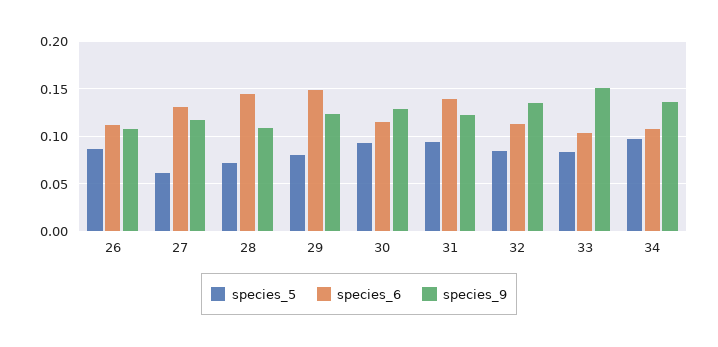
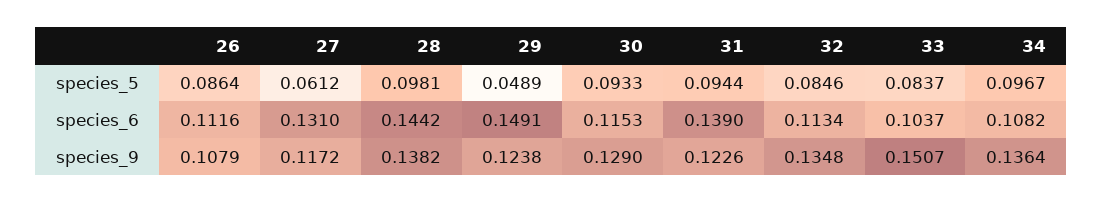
  {
    "species_5": {
      "26": 0.0864,
      "27": 0.0612,
-     "28": 0.07,
+     "28": 0.0981,
-     "29": 0.08,
+     "29": 0.0489,
      "30": 0.0933,
      "31": 0.0944,
      "32": 0.0846,
      "33": 0.0837,
      "34": 0.0967
    },
    "species_6": {
      "26": 0.1116,
      "27": 0.131,
      "28": 0.1442,
      "29": 0.1491,
      "30": 0.1153,
      "31": 0.139,
      "32": 0.1134,
      "33": 0.1037,
      "34": 0.1082
    },
    "species_9": {
      "26": 0.1079,
      "27": 0.1172,
-     "28": 0.11,
+     "28": 0.1382,
      "29": 0.1238,
      "30": 0.129,
      "31": 0.1226,
      "32": 0.1348,
      "33": 0.1507,
      "34": 0.1364
    }
  }

